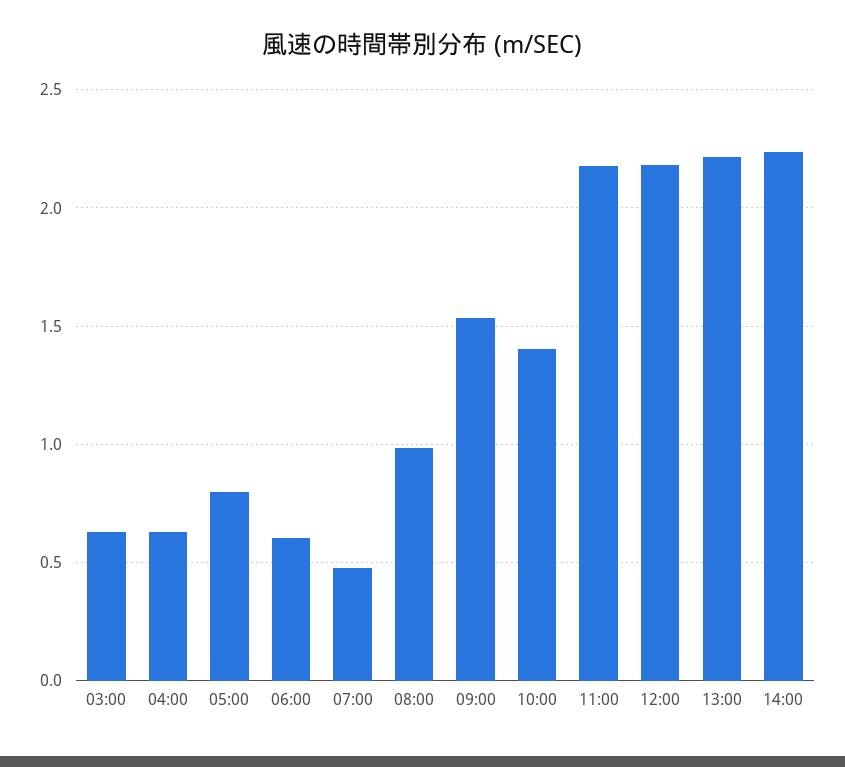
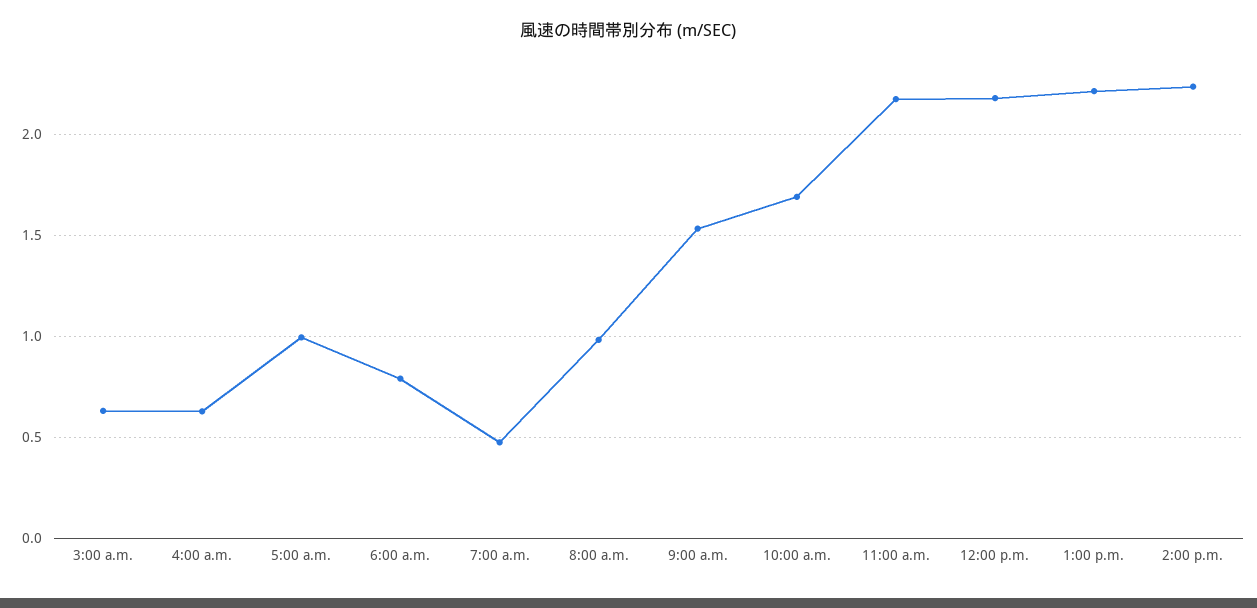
  {
    "03:00": 0.65,
    "04:00": 0.65,
-   "05:00": 0.8,
+   "05:00": 1,
-   "06:00": 0.6,
+   "06:00": 0.8,
    "07:00": 0.5,
    "08:00": 1,
    "09:00": 1.55,
-   "10:00": 1.4,
+   "10:00": 1.7,
    "11:00": 2.2,
    "12:00": 2.2,
    "13:00": 2.2,
    "14:00": 2.25
  }

